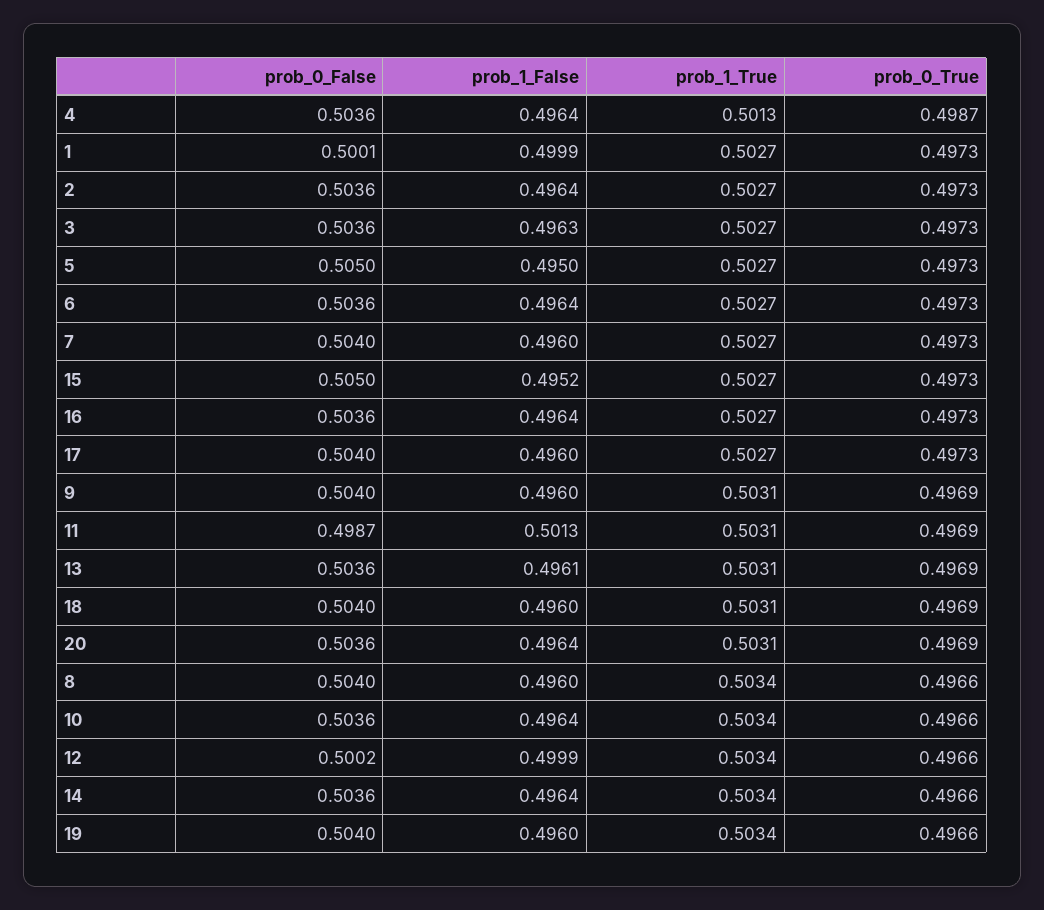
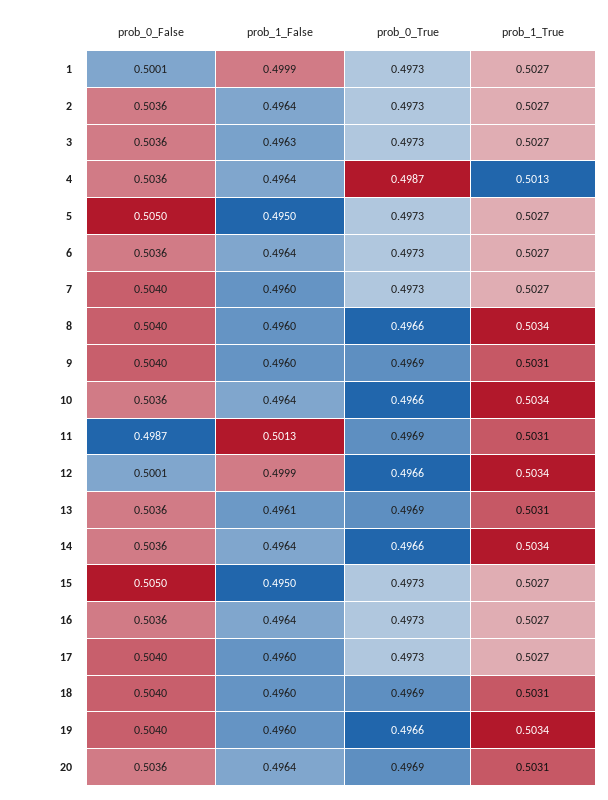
  {
    "prob_0_False": {
      "4": 0.5036,
      "1": 0.5001,
      "2": 0.5036,
      "3": 0.5036,
      "5": 0.505,
      "6": 0.5036,
      "7": 0.504,
      "15": 0.505,
      "16": 0.5036,
      "17": 0.504,
      "9": 0.504,
      "11": 0.4987,
      "13": 0.5036,
      "18": 0.504,
      "20": 0.5036,
      "8": 0.504,
      "10": 0.5036,
-     "12": 0.5002,
+     "12": 0.5001,
      "14": 0.5036,
      "19": 0.504
    },
    "prob_1_False": {
      "4": 0.4964,
      "1": 0.4999,
      "2": 0.4964,
      "3": 0.4963,
      "5": 0.495,
      "6": 0.4964,
      "7": 0.496,
-     "15": 0.4952,
+     "15": 0.495,
      "16": 0.4964,
      "17": 0.496,
      "9": 0.496,
      "11": 0.5013,
      "13": 0.4961,
      "18": 0.496,
      "20": 0.4964,
      "8": 0.496,
      "10": 0.4964,
      "12": 0.4999,
      "14": 0.4964,
      "19": 0.496
    },
    "prob_1_True": {
      "4": 0.5013,
      "1": 0.5027,
      "2": 0.5027,
      "3": 0.5027,
      "5": 0.5027,
      "6": 0.5027,
      "7": 0.5027,
      "15": 0.5027,
      "16": 0.5027,
      "17": 0.5027,
      "9": 0.5031,
      "11": 0.5031,
      "13": 0.5031,
      "18": 0.5031,
      "20": 0.5031,
      "8": 0.5034,
      "10": 0.5034,
      "12": 0.5034,
      "14": 0.5034,
      "19": 0.5034
    },
    "prob_0_True": {
      "4": 0.4987,
      "1": 0.4973,
      "2": 0.4973,
      "3": 0.4973,
      "5": 0.4973,
      "6": 0.4973,
      "7": 0.4973,
      "15": 0.4973,
      "16": 0.4973,
      "17": 0.4973,
      "9": 0.4969,
      "11": 0.4969,
      "13": 0.4969,
      "18": 0.4969,
      "20": 0.4969,
      "8": 0.4966,
      "10": 0.4966,
      "12": 0.4966,
      "14": 0.4966,
      "19": 0.4966
    }
  }

